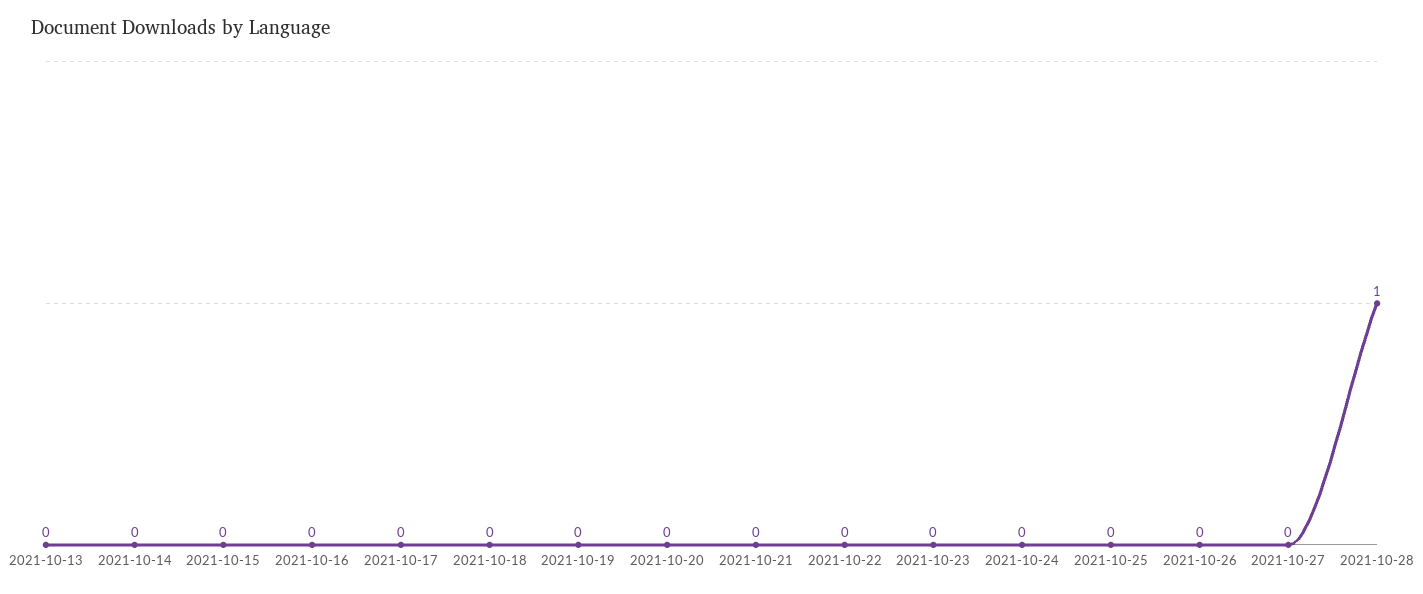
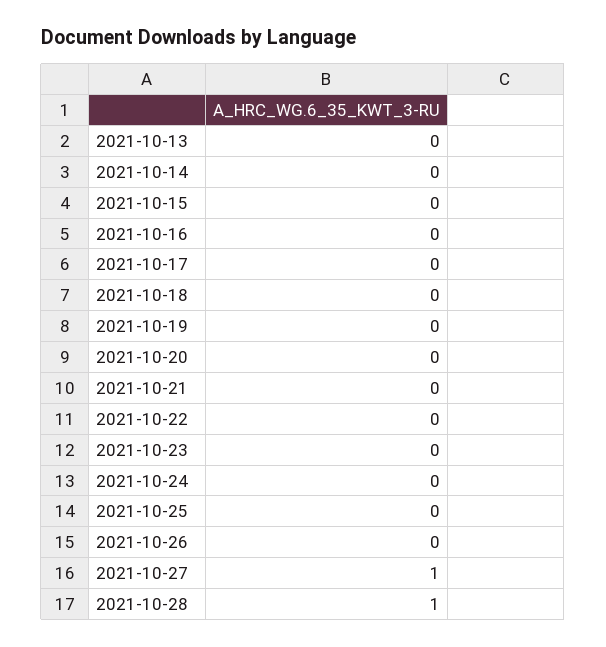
  {
    "2021-10-13": 0,
    "2021-10-14": 0,
    "2021-10-15": 0,
    "2021-10-16": 0,
    "2021-10-17": 0,
    "2021-10-18": 0,
    "2021-10-19": 0,
    "2021-10-20": 0,
    "2021-10-21": 0,
    "2021-10-22": 0,
    "2021-10-23": 0,
    "2021-10-24": 0,
    "2021-10-25": 0,
    "2021-10-26": 0,
-   "2021-10-27": 0,
+   "2021-10-27": 1,
    "2021-10-28": 1
  }

